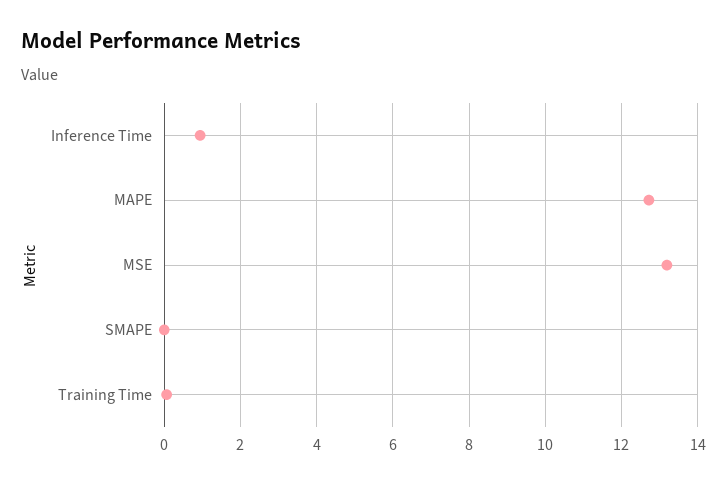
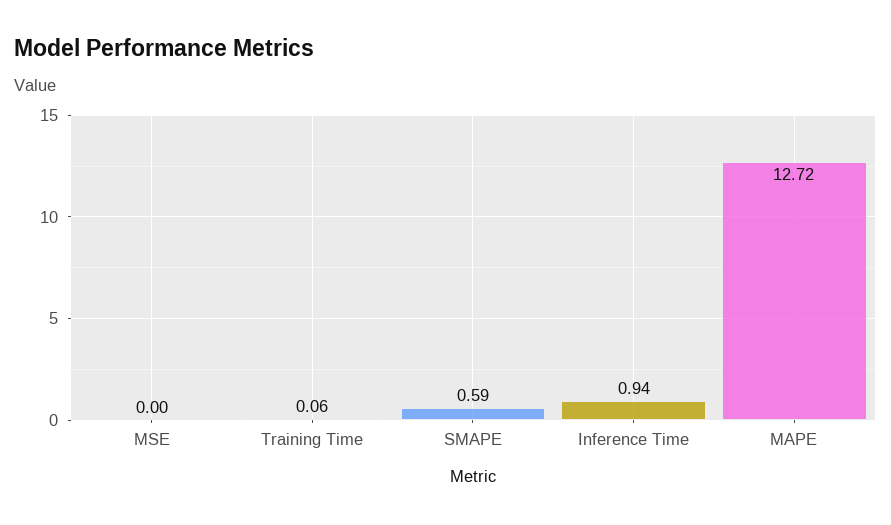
  {
    "Inference Time": 0.94,
    "MAPE": 12.72,
-   "MSE": 13.2,
+   "MSE": 0,
-   "SMAPE": 0,
+   "SMAPE": 0.59,
    "Training Time": 0.06
  }

